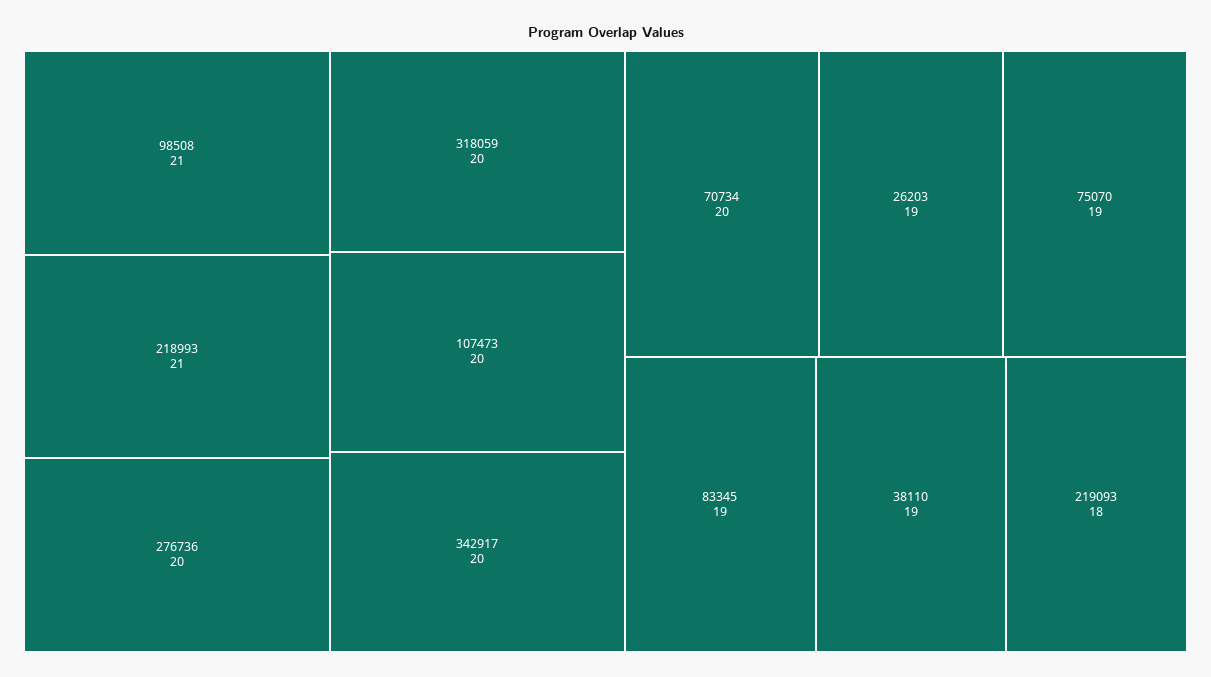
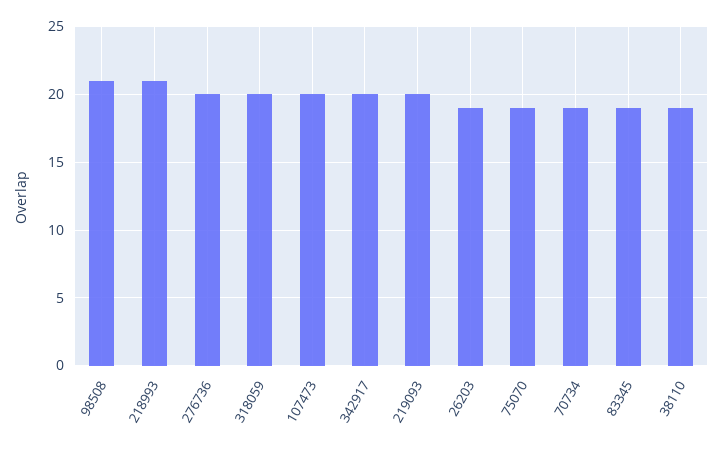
  {
    "98508": 21,
    "218993": 21,
    "276736": 20,
    "318059": 20,
    "107473": 20,
    "342917": 20,
-   "70734": 20,
+   "70734": 19,
    "26203": 19,
    "75070": 19,
    "83345": 19,
    "38110": 19,
-   "219093": 18
+   "219093": 20
  }

